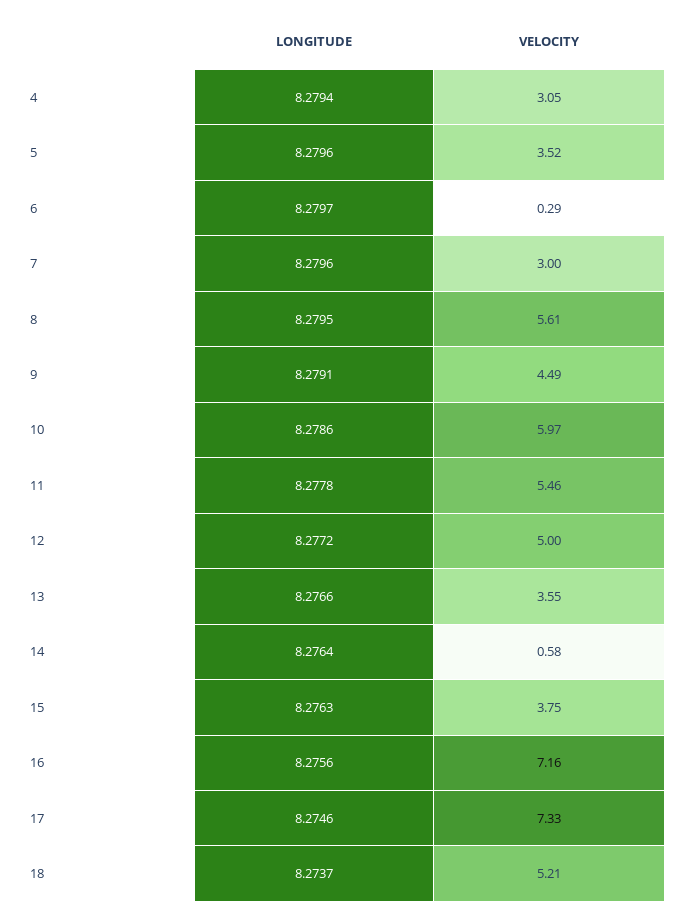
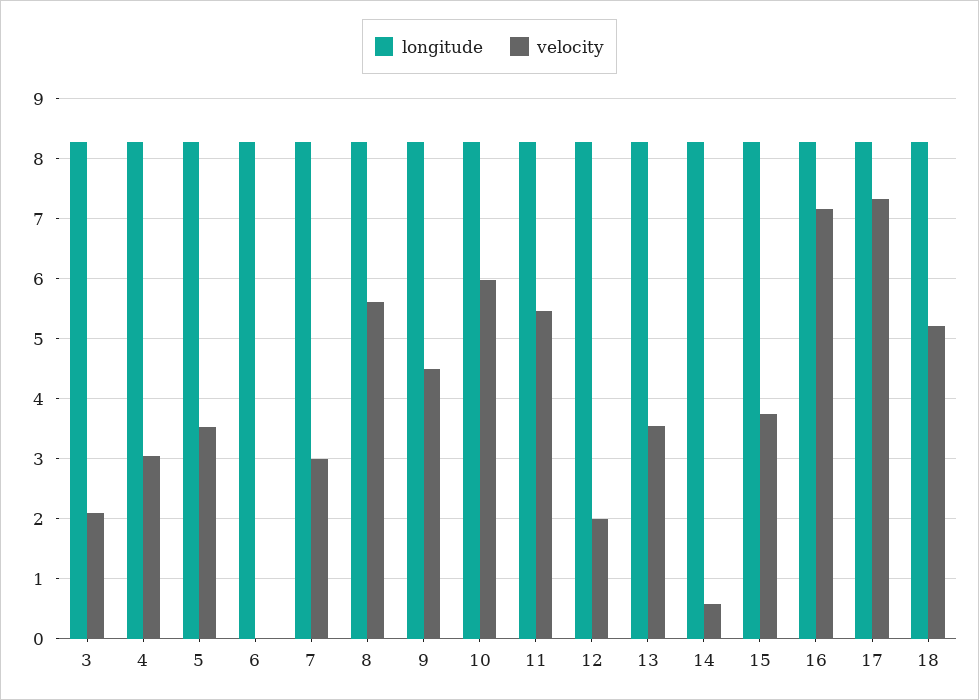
  {
    "LONGITUDE": {
      "4": 8.2794,
      "5": 8.2796,
      "6": 8.2797,
      "7": 8.2796,
      "8": 8.2795,
      "9": 8.2791,
      "10": 8.2786,
      "11": 8.2778,
      "12": 8.2772,
      "13": 8.2766,
      "14": 8.2764,
      "15": 8.2763,
      "16": 8.2756,
      "17": 8.2746,
-     "18": 8.2737
+     "18": 8.2737,
+     "3": 8.3
    },
    "VELOCITY": {
      "4": 3.05,
      "5": 3.52,
-     "6": 0.29,
+     "6": 0,
      "7": 3,
      "8": 5.61,
      "9": 4.49,
      "10": 5.97,
      "11": 5.46,
-     "12": 5,
+     "12": 2,
      "13": 3.55,
      "14": 0.58,
      "15": 3.75,
      "16": 7.16,
      "17": 7.33,
-     "18": 5.21
+     "18": 5.21,
+     "3": 2.1
    }
  }

